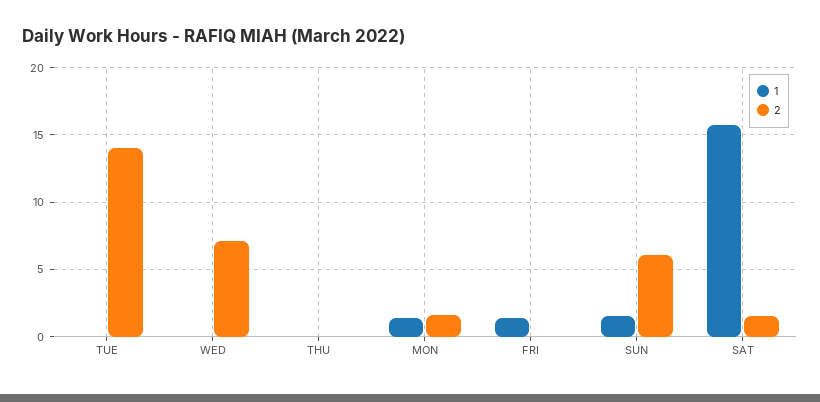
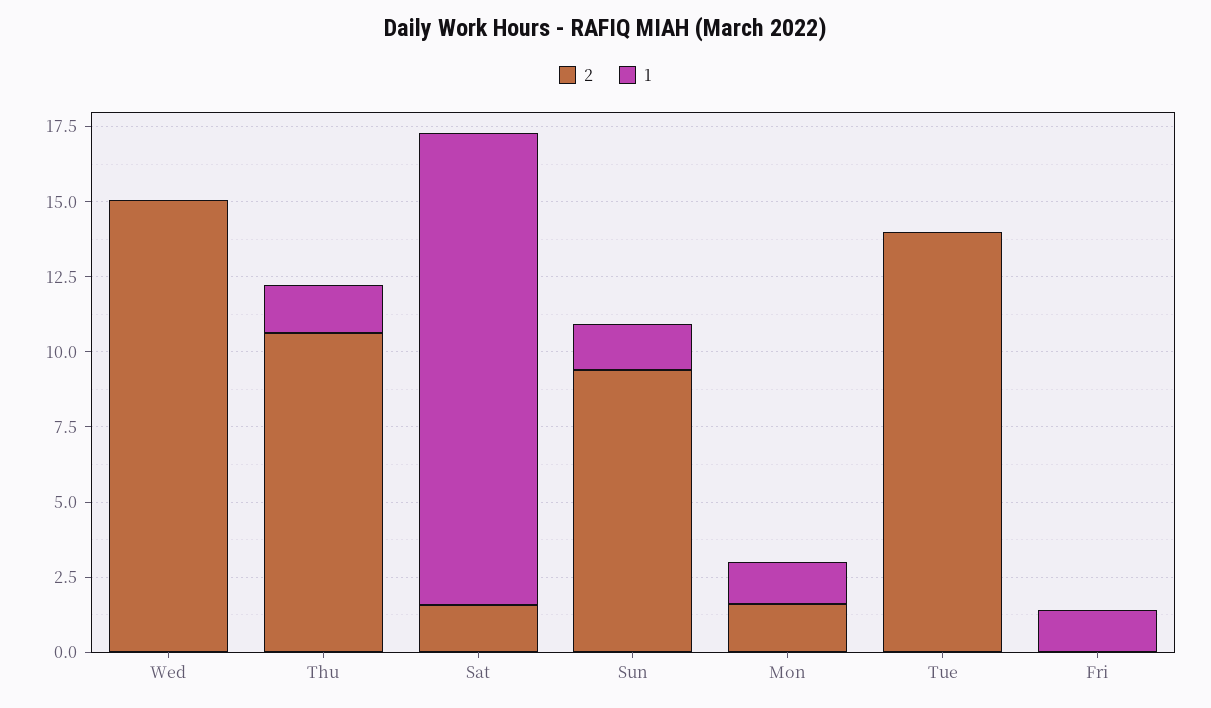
  {
    "1": {
      "TUE": 0,
      "WED": 0,
-     "THU": 0,
+     "THU": 1.5,
      "MON": 1.5,
      "FRI": 1.5,
      "SUN": 1.5,
      "SAT": 15.5
    },
    "2": {
      "TUE": 14,
-     "WED": 7,
+     "WED": 15,
-     "THU": 0,
+     "THU": 10.5,
      "MON": 1.5,
      "FRI": 0,
-     "SUN": 6,
+     "SUN": 9.5,
      "SAT": 1.5
    }
  }

